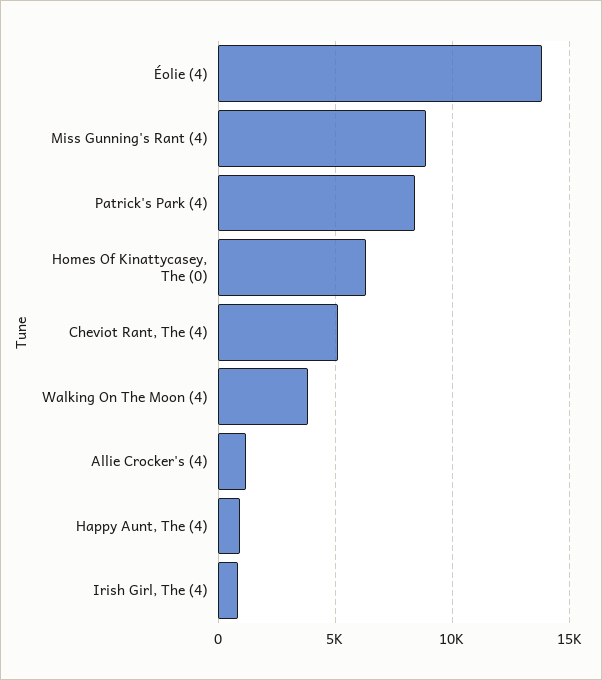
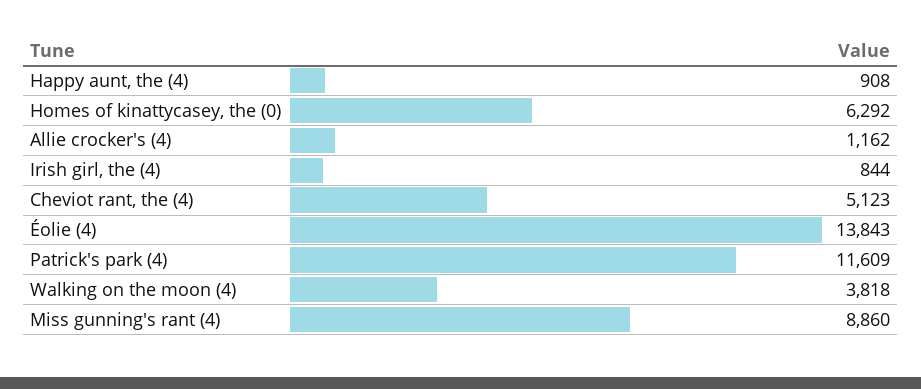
  {
    "Éolie (4)": 13843,
    "Miss Gunning's Rant (4)": 8860,
-   "Patrick's Park (4)": 8500,
+   "Patrick's Park (4)": 11609,
    "Homes Of Kinattycasey, The (0)": 6292,
    "Cheviot Rant, The (4)": 5123,
    "Walking On The Moon (4)": 3818,
    "Allie Crocker's (4)": 1162,
    "Happy Aunt, The (4)": 908,
    "Irish Girl, The (4)": 844
  }

